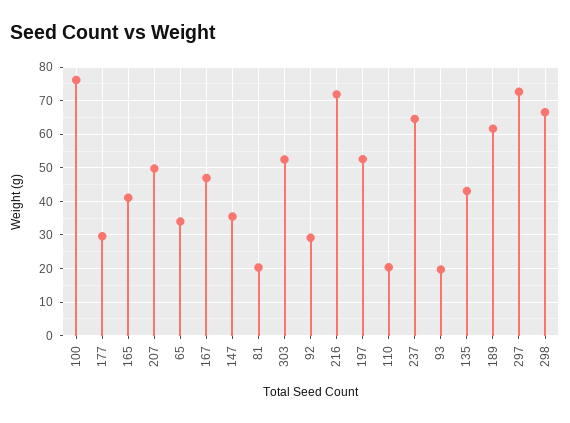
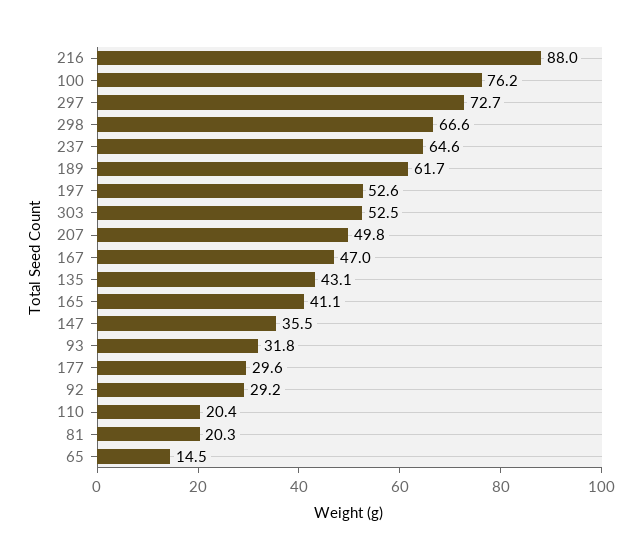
  {
    "100": 76.2,
    "177": 29.6,
    "165": 41.1,
    "207": 49.8,
-   "65": 34,
+   "65": 14.5,
    "167": 47,
    "147": 35.5,
    "81": 20.3,
    "303": 52.5,
    "92": 29.2,
-   "216": 72,
+   "216": 88,
    "197": 52.6,
    "110": 20.4,
    "237": 64.6,
-   "93": 20,
+   "93": 31.8,
    "135": 43.1,
    "189": 61.7,
    "297": 72.7,
    "298": 66.6
  }

